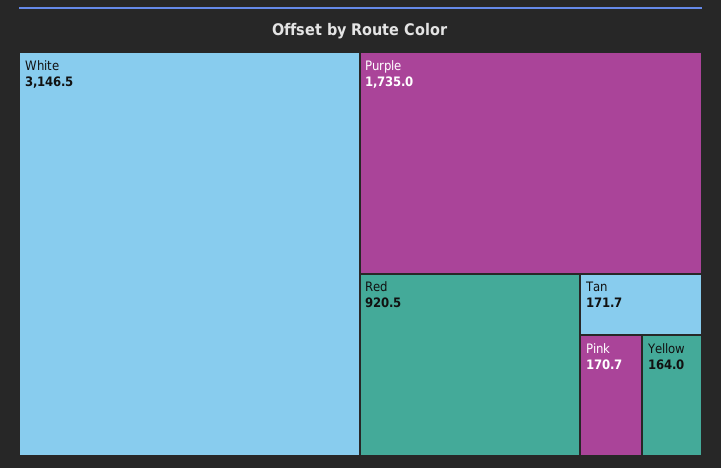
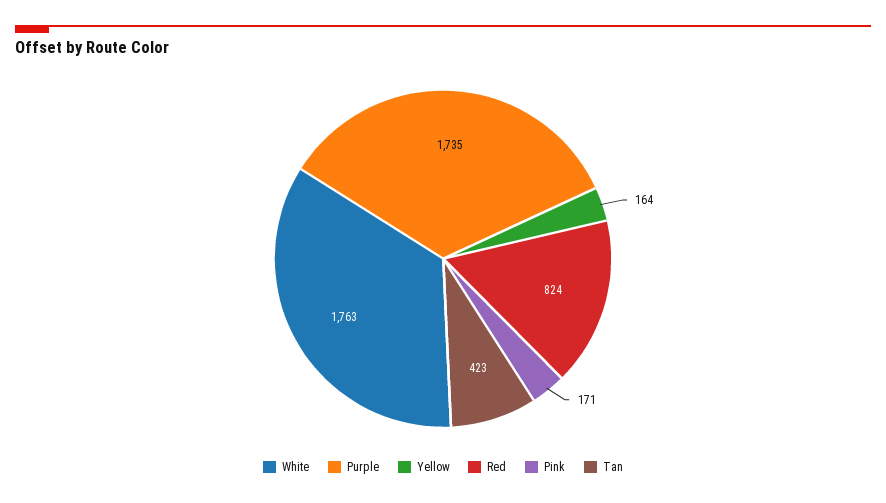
  {
-   "White": 3146.5,
+   "White": 1763,
    "Purple": 1735,
-   "Red": 920.5,
+   "Red": 824,
-   "Tan": 171.7,
+   "Tan": 423,
    "Pink": 170.7,
    "Yellow": 164
  }

